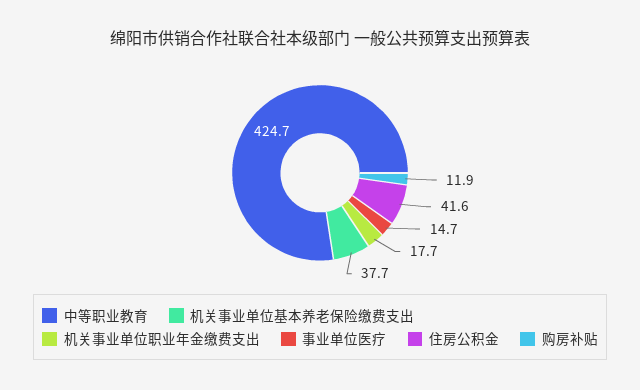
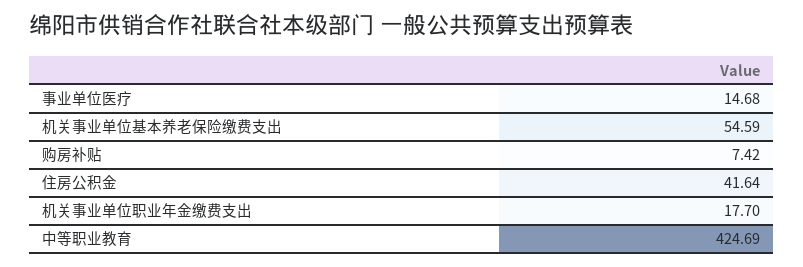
  {
    "中等职业教育": 424.69,
-   "机关事业单位基本养老保险缴费支出": 37.7,
+   "机关事业单位基本养老保险缴费支出": 54.59,
    "机关事业单位职业年金缴费支出": 17.7,
    "事业单位医疗": 14.68,
    "住房公积金": 41.64,
-   "购房补贴": 11.9
+   "购房补贴": 7.42
  }

